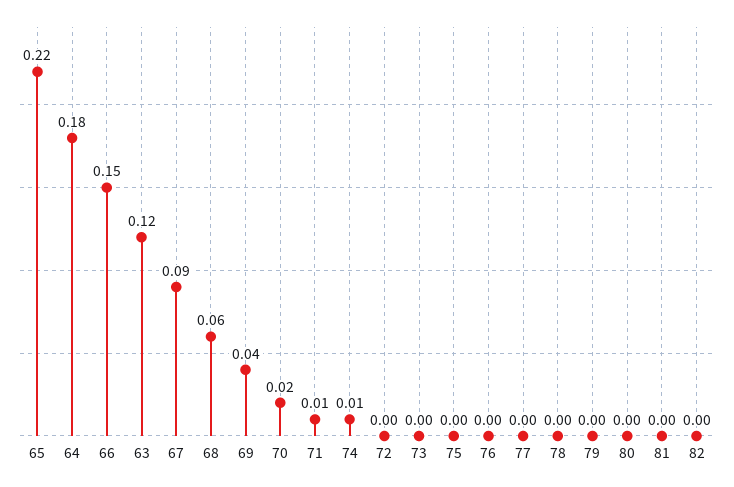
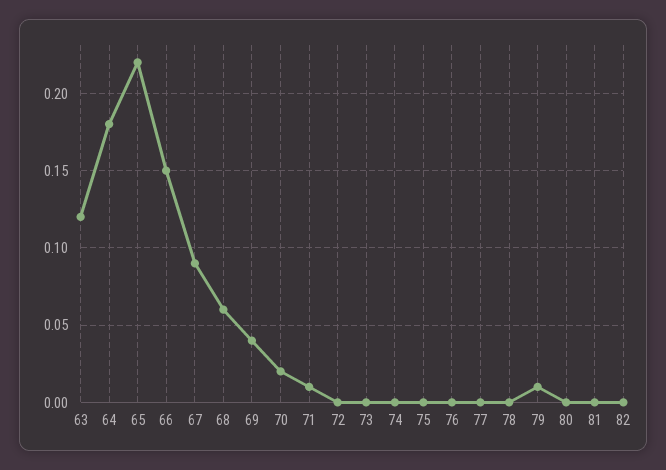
  {
    "65": 0.22,
    "64": 0.18,
    "66": 0.15,
    "63": 0.12,
    "67": 0.09,
    "68": 0.06,
    "69": 0.04,
    "70": 0.02,
    "71": 0.01,
-   "74": 0.01,
+   "74": 0,
    "72": 0,
    "73": 0,
    "75": 0,
    "76": 0,
    "77": 0,
    "78": 0,
-   "79": 0,
+   "79": 0.01,
    "80": 0,
    "81": 0,
    "82": 0
  }

